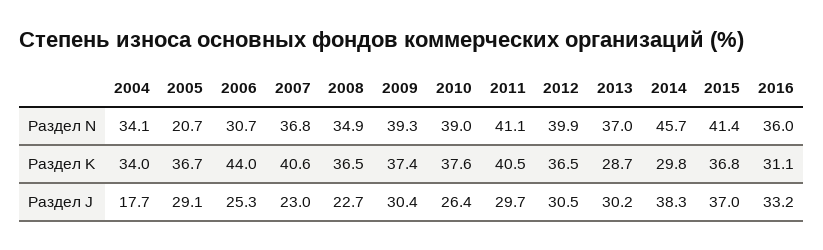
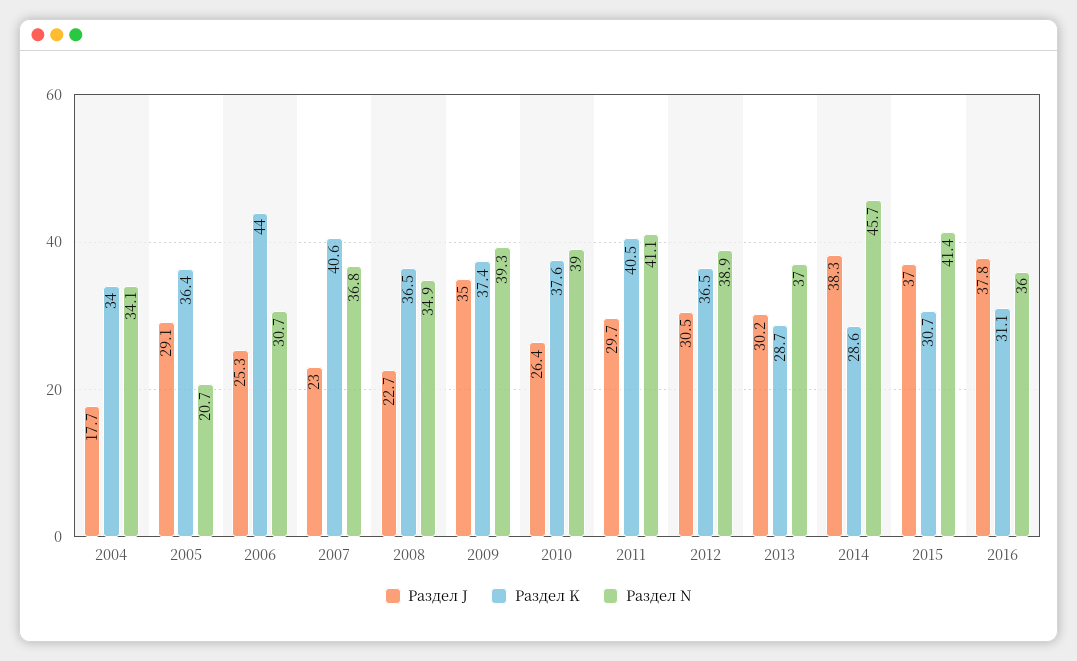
  {
    "Раздел N": {
      "2004": 34.1,
      "2005": 20.7,
      "2006": 30.7,
      "2007": 36.8,
      "2008": 34.9,
      "2009": 39.3,
      "2010": 39,
      "2011": 41.1,
-     "2012": 39.9,
+     "2012": 38.9,
      "2013": 37,
      "2014": 45.7,
      "2015": 41.4,
      "2016": 36
    },
    "Раздел K": {
      "2004": 34,
-     "2005": 36.7,
+     "2005": 36.4,
      "2006": 44,
      "2007": 40.6,
      "2008": 36.5,
      "2009": 37.4,
      "2010": 37.6,
      "2011": 40.5,
      "2012": 36.5,
      "2013": 28.7,
-     "2014": 29.8,
+     "2014": 28.6,
-     "2015": 36.8,
+     "2015": 30.7,
      "2016": 31.1
    },
    "Раздел J": {
      "2004": 17.7,
      "2005": 29.1,
      "2006": 25.3,
      "2007": 23,
      "2008": 22.7,
-     "2009": 30.4,
+     "2009": 35,
      "2010": 26.4,
      "2011": 29.7,
      "2012": 30.5,
      "2013": 30.2,
      "2014": 38.3,
      "2015": 37,
-     "2016": 33.2
+     "2016": 37.8
    }
  }

